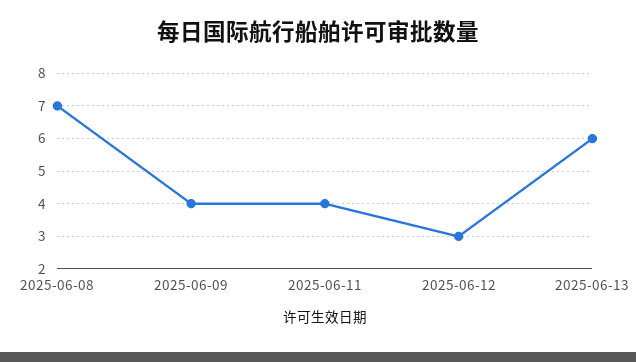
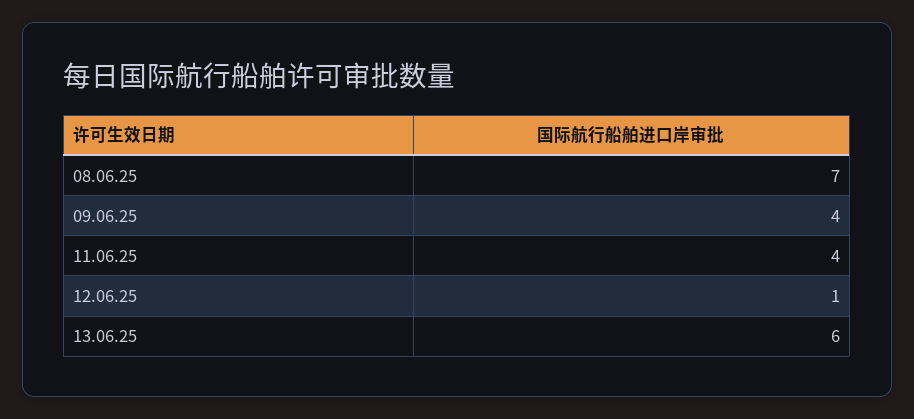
  {
    "2025-06-08": 7,
    "2025-06-09": 4,
    "2025-06-11": 4,
-   "2025-06-12": 3,
+   "2025-06-12": 1,
    "2025-06-13": 6
  }

